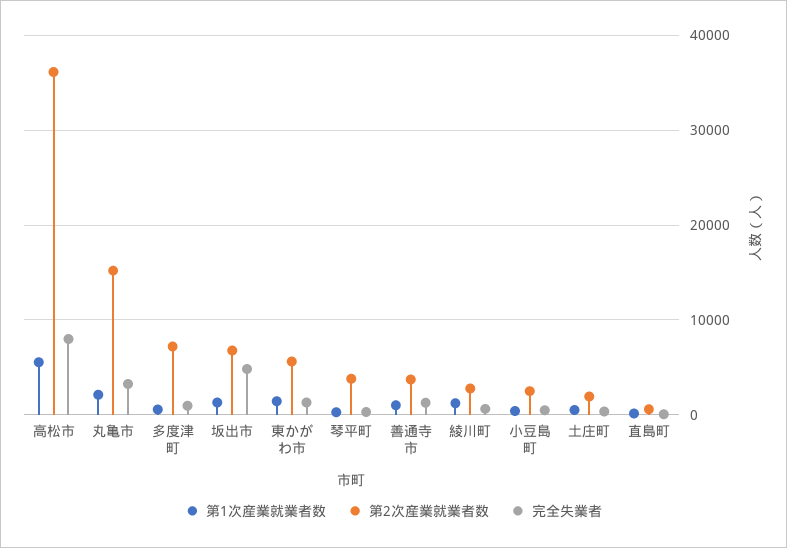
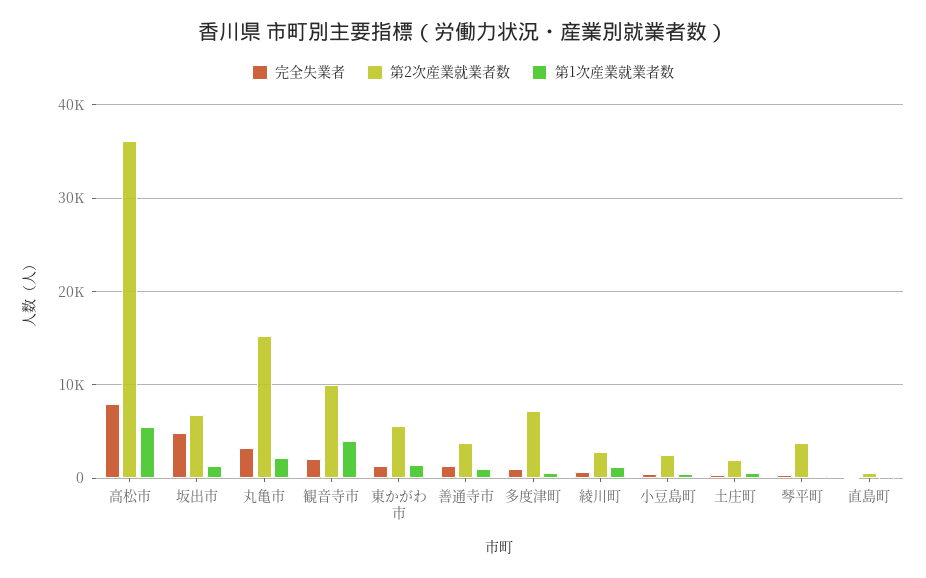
  {
    "第1次産業就業者数": {
      "高松市": 6000,
      "丸亀市": 2000,
      "多度津町": 1000,
      "坂出市": 1000,
      "東かがわ市": 1000,
      "琴平町": 0,
      "善通寺市": 1000,
      "綾川町": 1000,
      "小豆島町": 0,
      "土庄町": 1000,
-     "直島町": 0
+     "直島町": 0,
+     "観音寺市": 4000
    },
    "第2次産業就業者数": {
      "高松市": 36000,
      "丸亀市": 15000,
      "多度津町": 7000,
      "坂出市": 7000,
      "東かがわ市": 6000,
      "琴平町": 4000,
      "善通寺市": 4000,
      "綾川町": 3000,
      "小豆島町": 2000,
      "土庄町": 2000,
-     "直島町": 1000
+     "直島町": 1000,
+     "観音寺市": 10000
    },
    "完全失業者": {
      "高松市": 8000,
      "丸亀市": 3000,
      "多度津町": 1000,
      "坂出市": 5000,
      "東かがわ市": 1000,
      "琴平町": 0,
      "善通寺市": 1000,
      "綾川町": 1000,
      "小豆島町": 0,
      "土庄町": 0,
-     "直島町": 0
+     "直島町": 0,
+     "観音寺市": 2000
    }
  }

